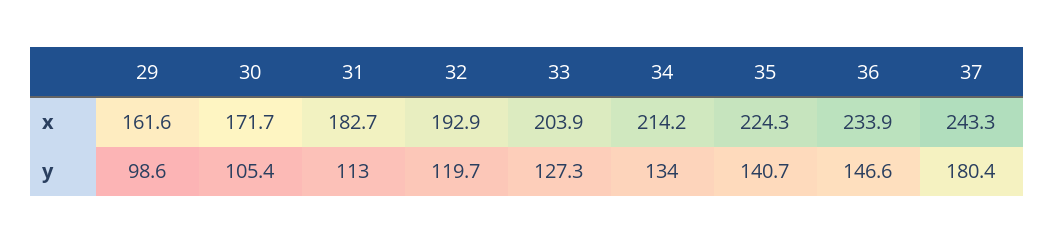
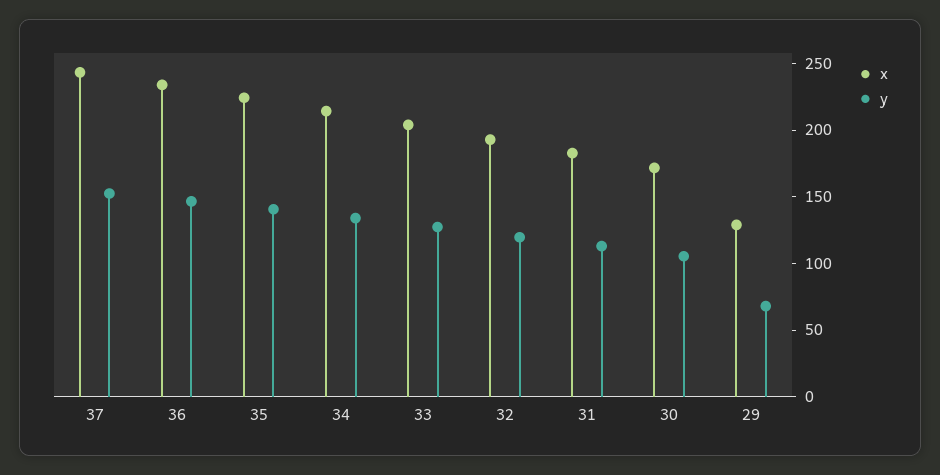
  {
    "x": {
-     "29": 161.6,
+     "29": 130,
      "30": 171.7,
      "31": 182.7,
      "32": 192.9,
      "33": 203.9,
      "34": 214.2,
      "35": 224.3,
      "36": 233.9,
      "37": 243.3
    },
    "y": {
-     "29": 98.6,
+     "29": 70,
      "30": 105.4,
      "31": 113,
      "32": 119.7,
      "33": 127.3,
      "34": 134,
      "35": 140.7,
      "36": 146.6,
-     "37": 180.4
+     "37": 150
    }
  }

